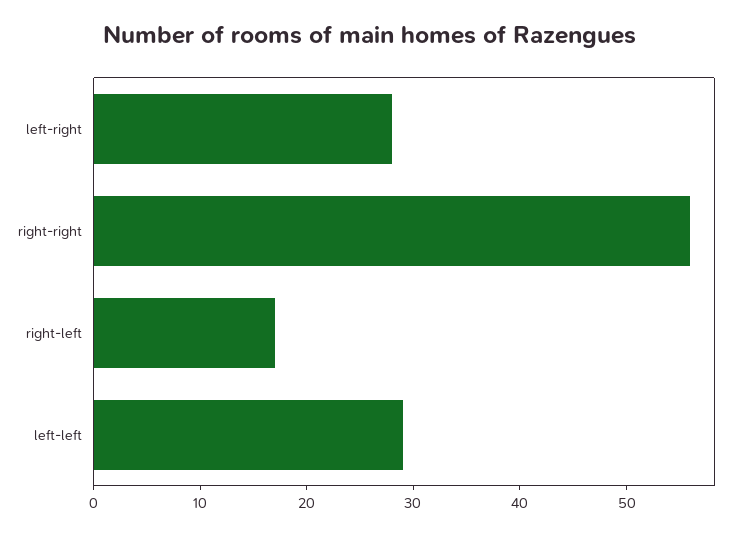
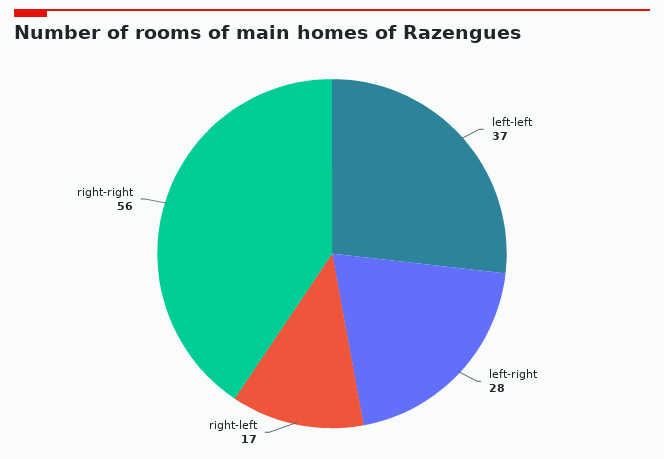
  {
    "left-right": 28,
    "right-right": 56,
    "right-left": 17,
-   "left-left": 29
+   "left-left": 37
  }

